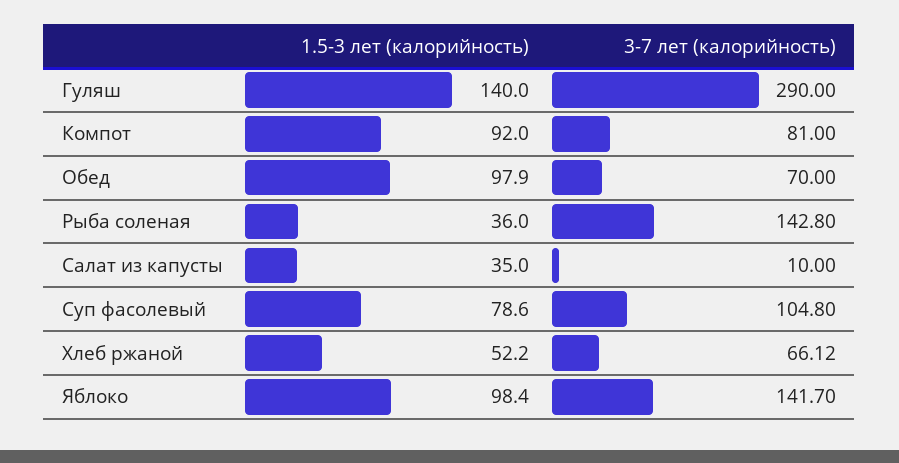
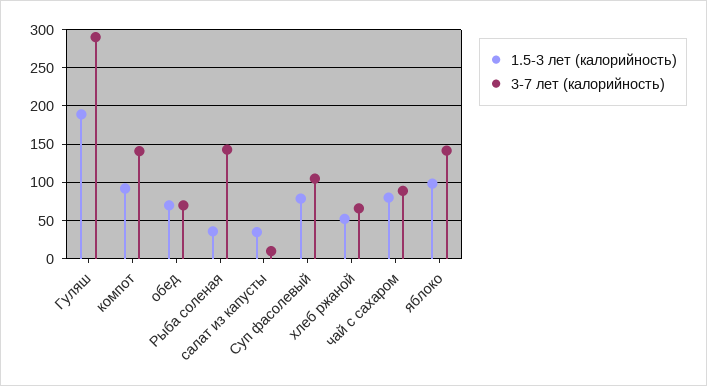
  {
    "1.5-3 лет (калорийность)": {
-     "Гуляш": 140,
+     "Гуляш": 190,
      "Компот": 92,
-     "Обед": 97.9,
+     "Обед": 70,
      "Рыба соленая": 36,
      "Салат из капусты": 35,
      "Суп фасолевый": 78.6,
      "Хлеб ржаной": 52.2,
-     "Яблоко": 98.4
+     "Яблоко": 98.4,
+     "чай с сахаром": 80
    },
    "3-7 лет (калорийность)": {
      "Гуляш": 290,
-     "Компот": 81,
+     "Компот": 140,
      "Обед": 70,
      "Рыба соленая": 142.8,
      "Салат из капусты": 10,
      "Суп фасолевый": 104.8,
      "Хлеб ржаной": 66.12,
-     "Яблоко": 141.7
+     "Яблоко": 141.7,
+     "чай с сахаром": 90
    }
  }

